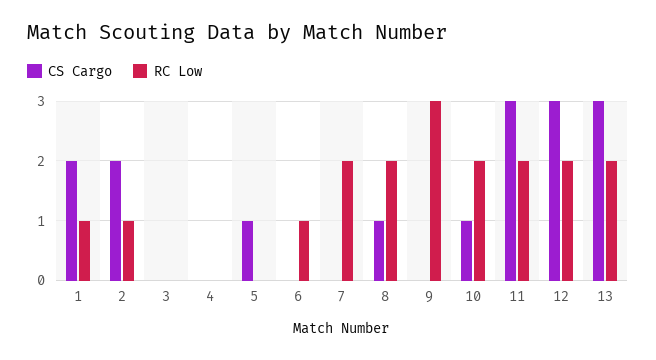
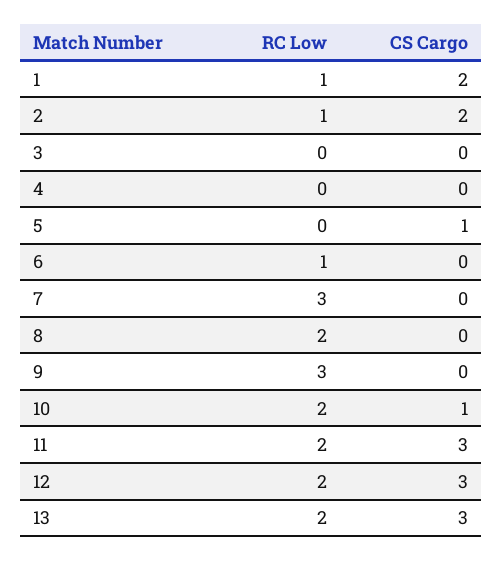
  {
    "CS Cargo": {
      "1": 2,
      "2": 2,
      "3": 0,
      "4": 0,
      "5": 1,
      "6": 0,
      "7": 0,
-     "8": 1,
+     "8": 0,
      "9": 0,
      "10": 1,
      "11": 3,
      "12": 3,
      "13": 3
    },
    "RC Low": {
      "1": 1,
      "2": 1,
      "3": 0,
      "4": 0,
      "5": 0,
      "6": 1,
-     "7": 2,
+     "7": 3,
      "8": 2,
      "9": 3,
      "10": 2,
      "11": 2,
      "12": 2,
      "13": 2
    }
  }

